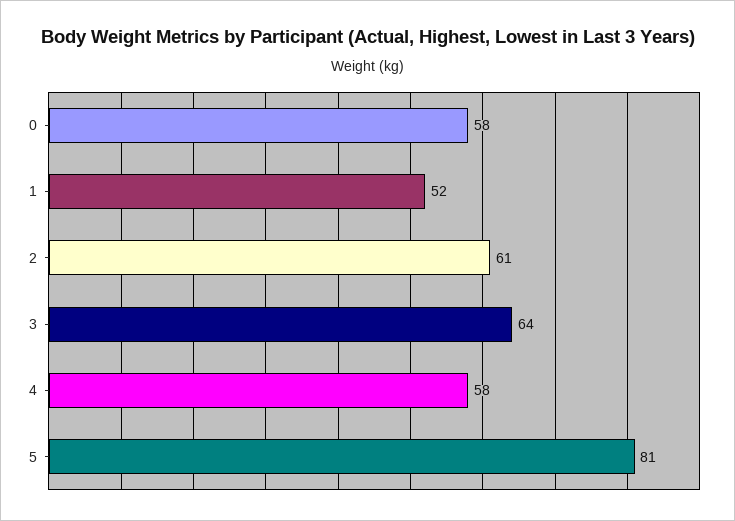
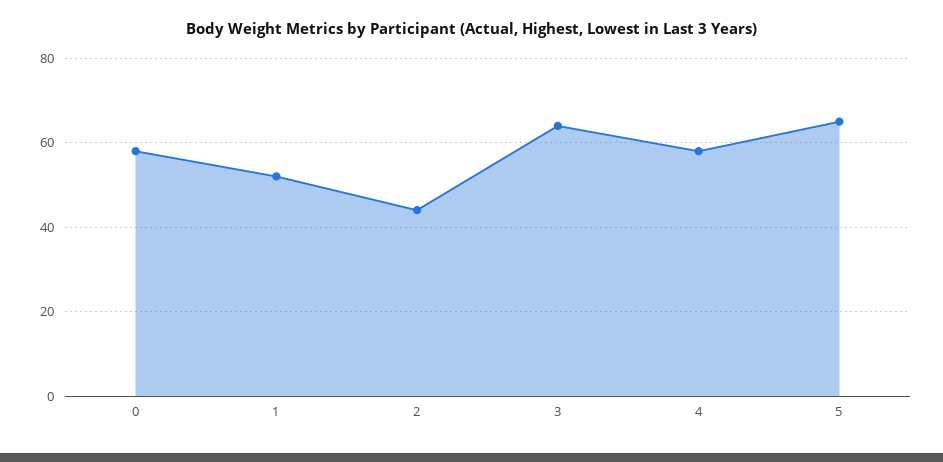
  {
    "0": 58,
    "1": 52,
-   "2": 61,
+   "2": 45,
    "3": 64,
    "4": 58,
-   "5": 81
+   "5": 65
  }

